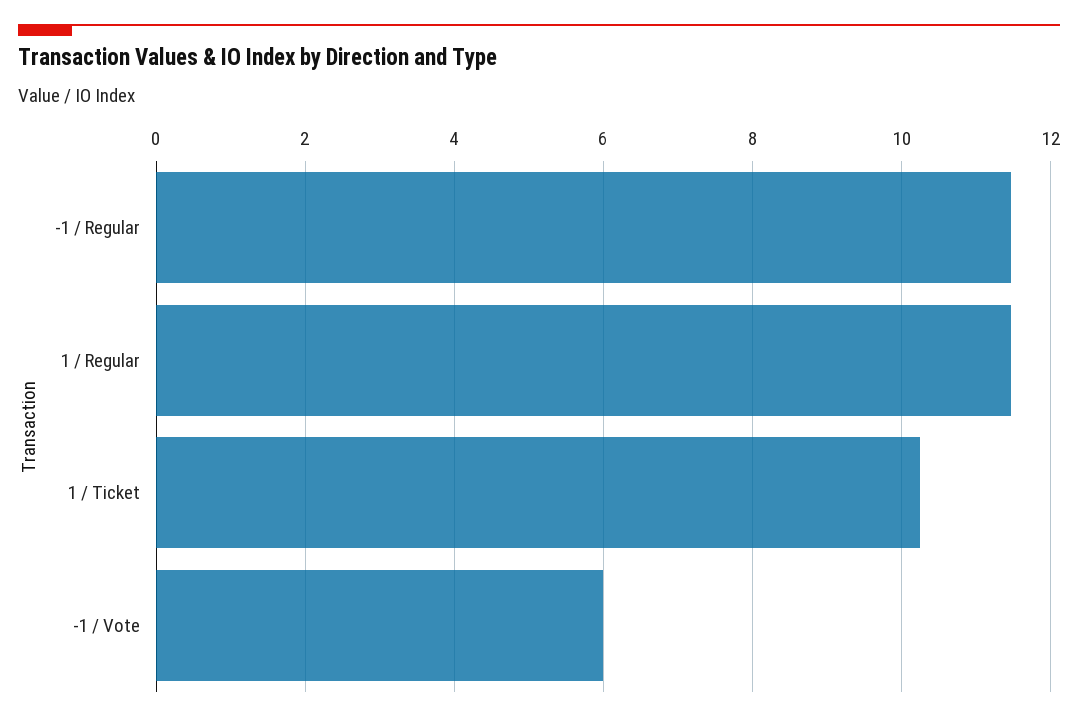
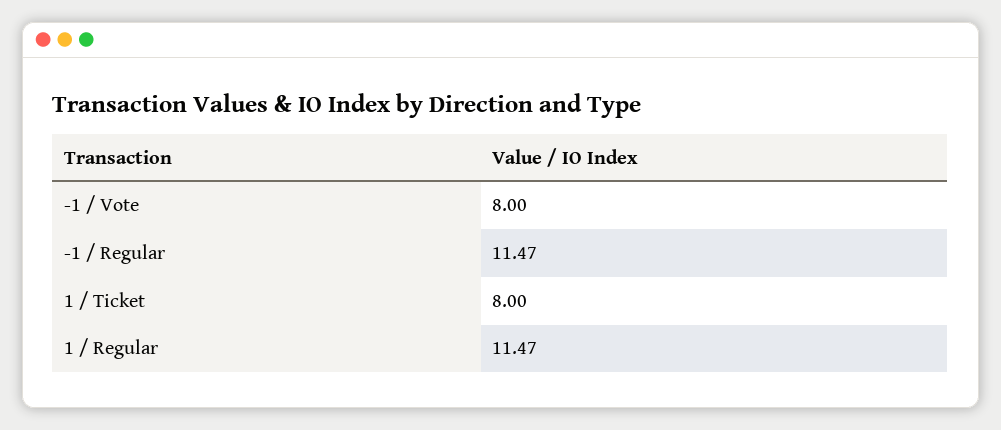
  {
    "-1 / Regular": 11.47,
    "1 / Regular": 11.47,
-   "1 / Ticket": 10.2,
+   "1 / Ticket": 8,
-   "-1 / Vote": 6
+   "-1 / Vote": 8
  }

